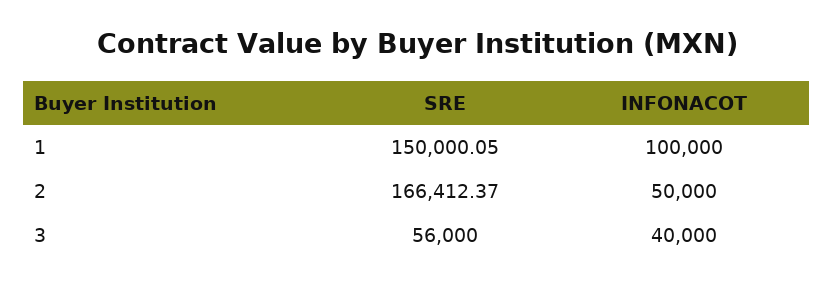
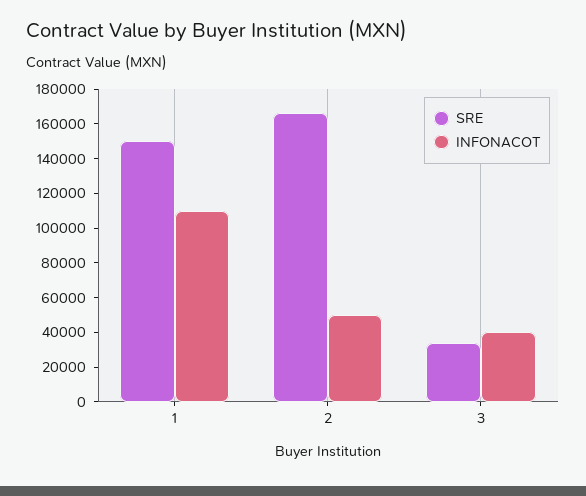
  {
    "SRE": {
      "1": 150000.05,
      "2": 166412.37,
-     "3": 56000
+     "3": 35000
    },
    "INFONACOT": {
-     "1": 100000,
+     "1": 110000,
      "2": 50000,
      "3": 40000
    }
  }

